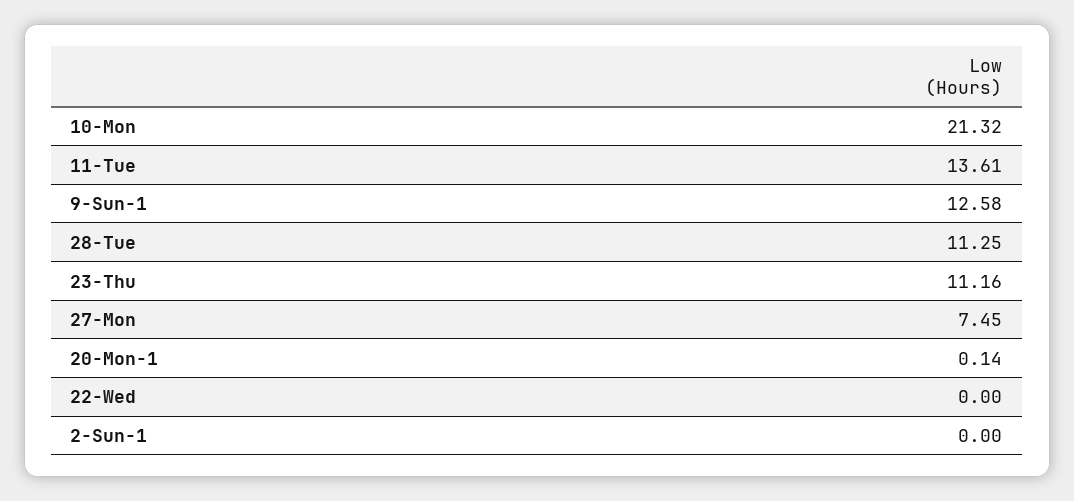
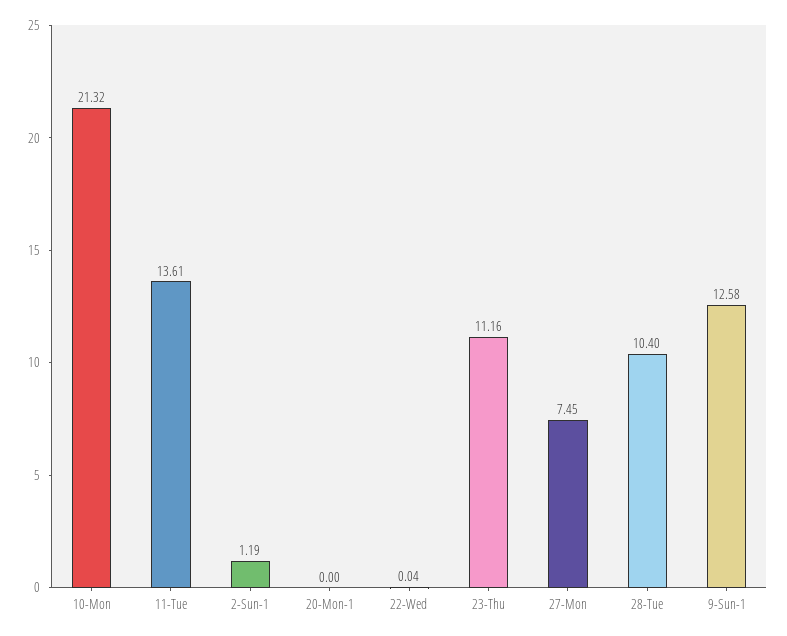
  {
    "10-Mon": 21.32,
    "11-Tue": 13.61,
    "9-Sun-1": 12.58,
-   "28-Tue": 11.25,
+   "28-Tue": 10.4,
    "23-Thu": 11.16,
    "27-Mon": 7.45,
-   "20-Mon-1": 0.14,
+   "20-Mon-1": 0,
-   "22-Wed": 0,
+   "22-Wed": 0.04,
-   "2-Sun-1": 0
+   "2-Sun-1": 1.19
  }

